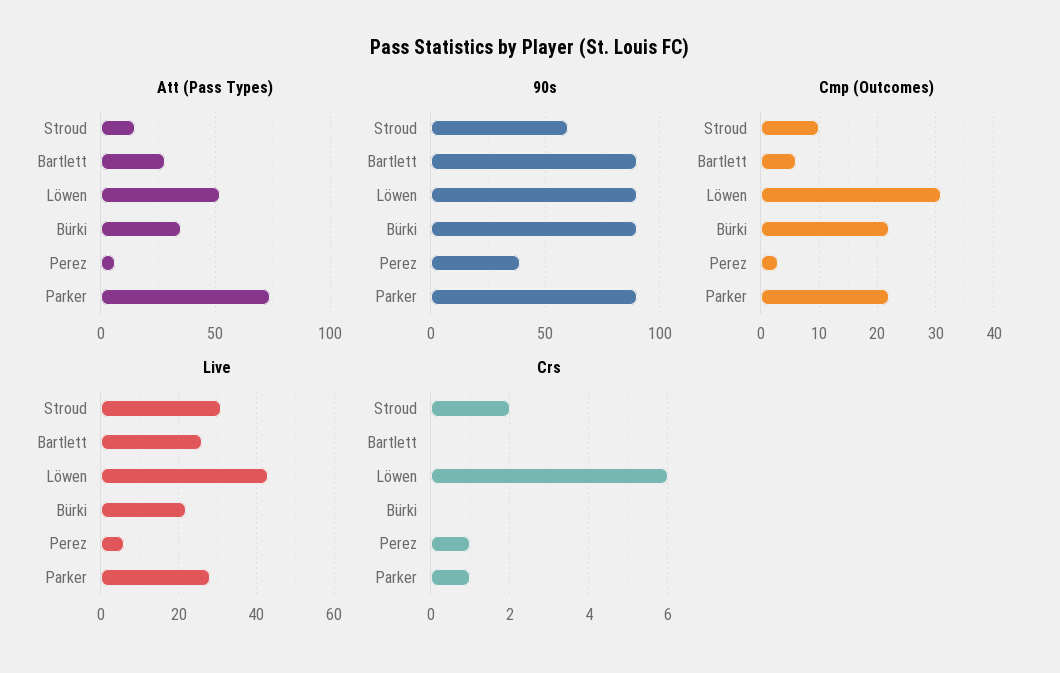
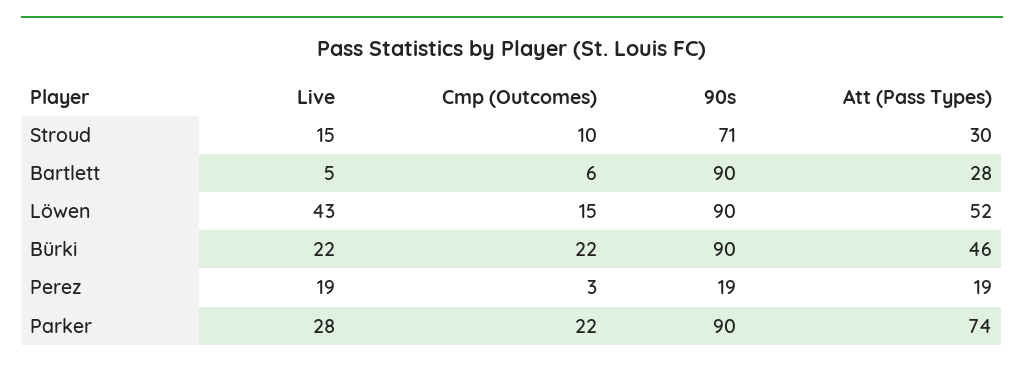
  {
    "Att (Pass Types)": {
-     "Stroud": 15,
+     "Stroud": 30,
      "Bartlett": 28,
      "Löwen": 52,
-     "Bürki": 35,
+     "Bürki": 46,
-     "Perez": 5,
+     "Perez": 19,
      "Parker": 74
    },
    "90s": {
-     "Stroud": 60,
+     "Stroud": 71,
      "Bartlett": 90,
      "Löwen": 90,
      "Bürki": 90,
-     "Perez": 40,
+     "Perez": 19,
      "Parker": 90
    },
    "Cmp (Outcomes)": {
      "Stroud": 10,
      "Bartlett": 6,
-     "Löwen": 30,
+     "Löwen": 15,
      "Bürki": 22,
      "Perez": 3,
      "Parker": 22
    },
    "Live": {
-     "Stroud": 30,
+     "Stroud": 15,
-     "Bartlett": 25,
+     "Bartlett": 5,
      "Löwen": 43,
      "Bürki": 22,
-     "Perez": 5,
+     "Perez": 19,
      "Parker": 28
-   },
+   }
-   "Crs": {
-     "Stroud": 2,
-     "Bartlett": 0,
-     "Löwen": 6,
-     "Bürki": 0,
-     "Perez": 1,
-     "Parker": 1
-   }
  }

